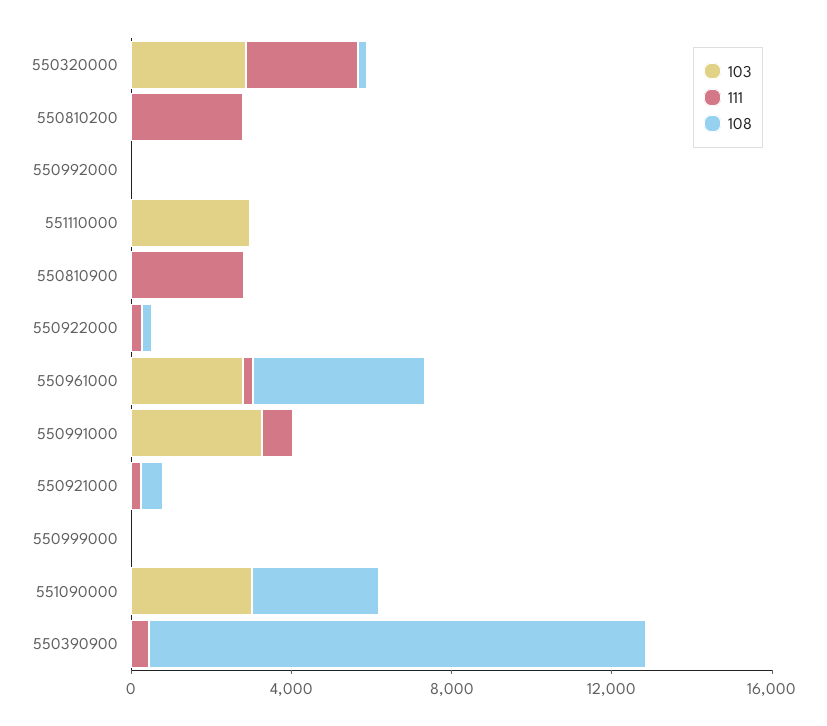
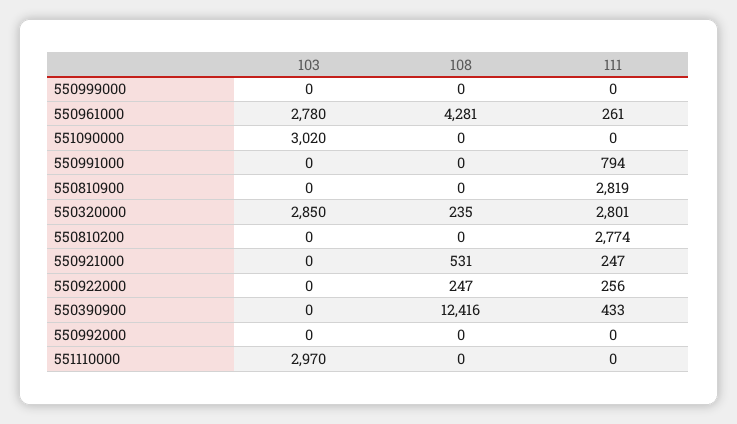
  {
    "103": {
      "550320000": 2850,
      "550810200": 0,
      "550992000": 0,
      "551110000": 2970,
      "550810900": 0,
      "550922000": 0,
      "550961000": 2780,
-     "550991000": 3000,
+     "550991000": 0,
      "550921000": 0,
      "550999000": 0,
      "551090000": 3020,
      "550390900": 0
    },
    "111": {
      "550320000": 2801,
      "550810200": 2774,
      "550992000": 0,
      "551110000": 0,
      "550810900": 2819,
      "550922000": 256,
      "550961000": 261,
      "550991000": 794,
      "550921000": 247,
      "550999000": 0,
      "551090000": 0,
      "550390900": 433
    },
    "108": {
      "550320000": 235,
      "550810200": 0,
      "550992000": 0,
      "551110000": 0,
      "550810900": 0,
      "550922000": 247,
      "550961000": 4281,
      "550991000": 0,
      "550921000": 531,
      "550999000": 0,
-     "551090000": 3000,
+     "551090000": 0,
      "550390900": 12416
    }
  }

